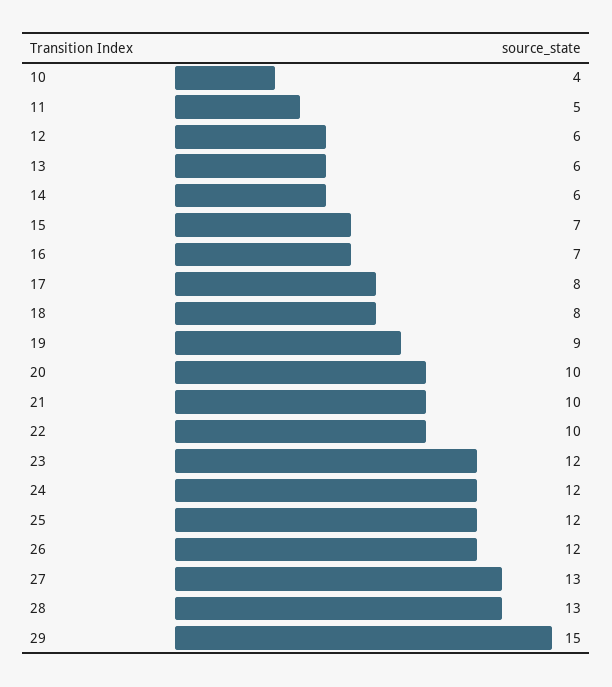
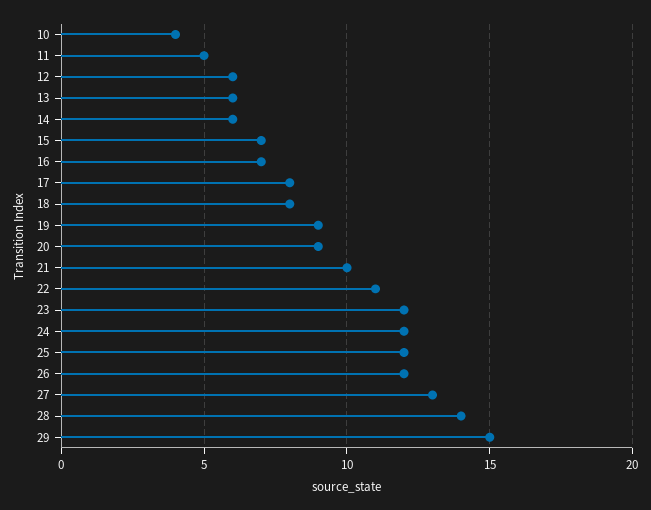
  {
    "10": 4,
    "11": 5,
    "12": 6,
    "13": 6,
    "14": 6,
    "15": 7,
    "16": 7,
    "17": 8,
    "18": 8,
    "19": 9,
-   "20": 10,
+   "20": 9,
    "21": 10,
-   "22": 10,
+   "22": 11,
    "23": 12,
    "24": 12,
    "25": 12,
    "26": 12,
    "27": 13,
-   "28": 13,
+   "28": 14,
    "29": 15
  }

